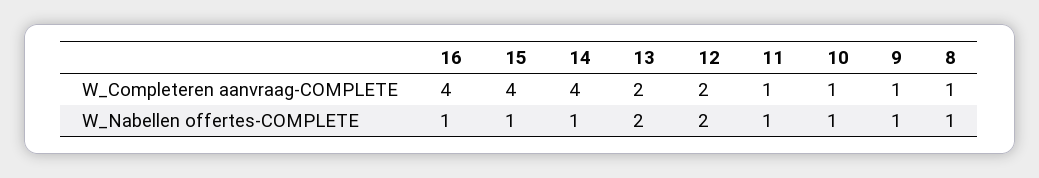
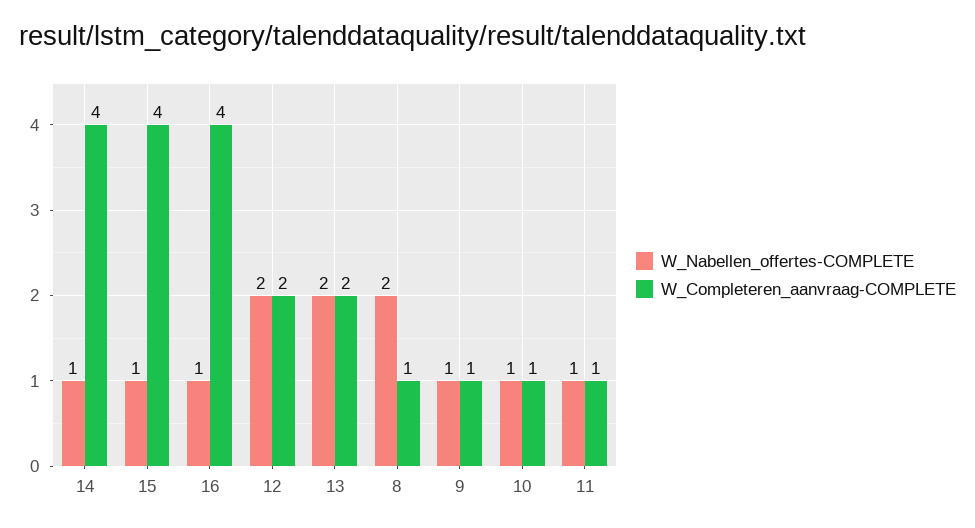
  {
    "W_Completeren aanvraag-COMPLETE": {
      "16": 4,
      "15": 4,
      "14": 4,
      "13": 2,
      "12": 2,
      "11": 1,
      "10": 1,
      "9": 1,
      "8": 1
    },
    "W_Nabellen offertes-COMPLETE": {
      "16": 1,
      "15": 1,
      "14": 1,
      "13": 2,
      "12": 2,
      "11": 1,
      "10": 1,
      "9": 1,
-     "8": 1
+     "8": 2
    }
  }

